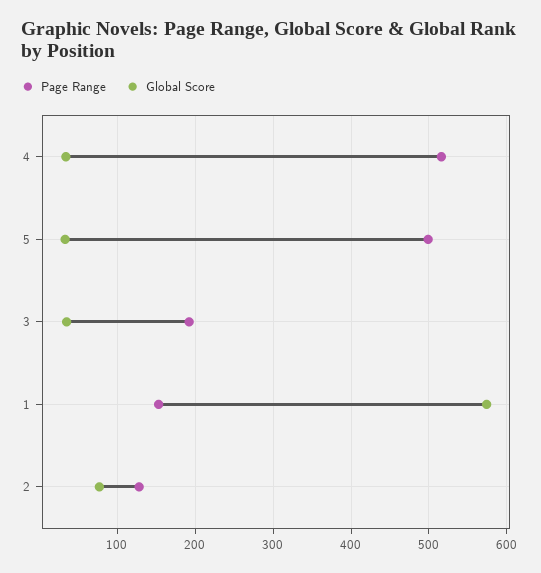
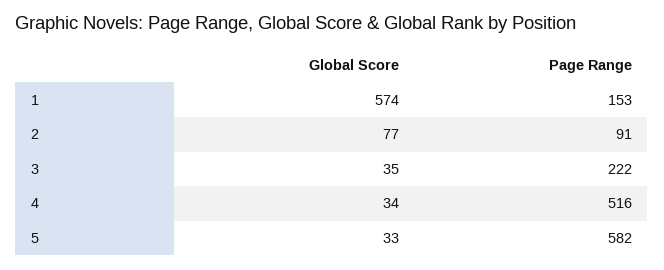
  {
    "Page Range": {
      "4": 516,
-     "5": 500,
+     "5": 582,
-     "3": 190,
+     "3": 222,
      "1": 153,
-     "2": 130
+     "2": 91
    },
    "Global Score": {
      "4": 34,
      "5": 33,
      "3": 35,
      "1": 574,
      "2": 77
    }
  }

